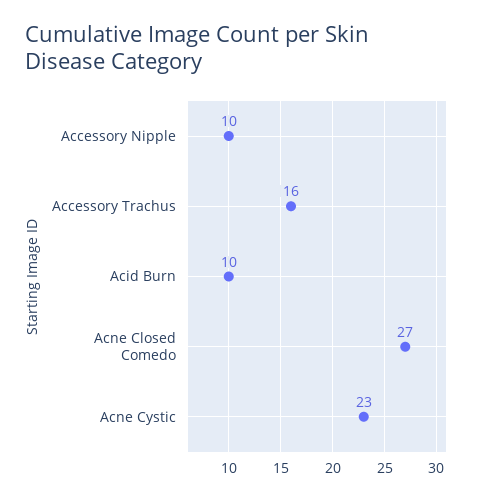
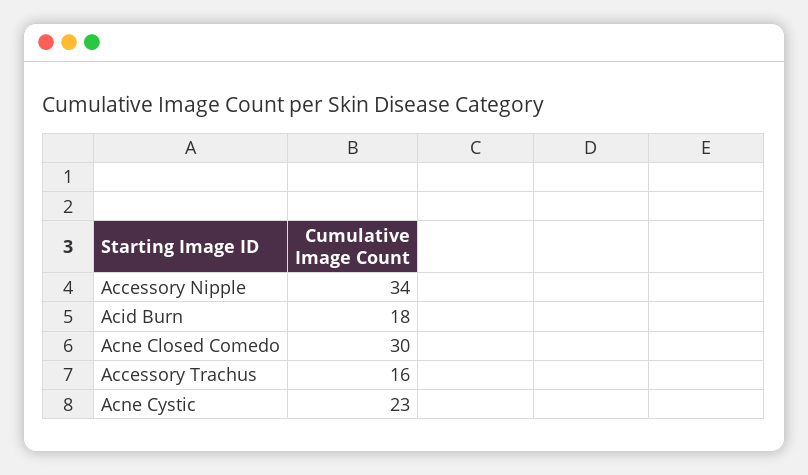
  {
-   "Accessory Nipple": 10,
+   "Accessory Nipple": 34,
    "Accessory Trachus": 16,
-   "Acid Burn": 10,
+   "Acid Burn": 18,
-   "Acne Closed Comedo": 27,
+   "Acne Closed Comedo": 30,
    "Acne Cystic": 23
  }

